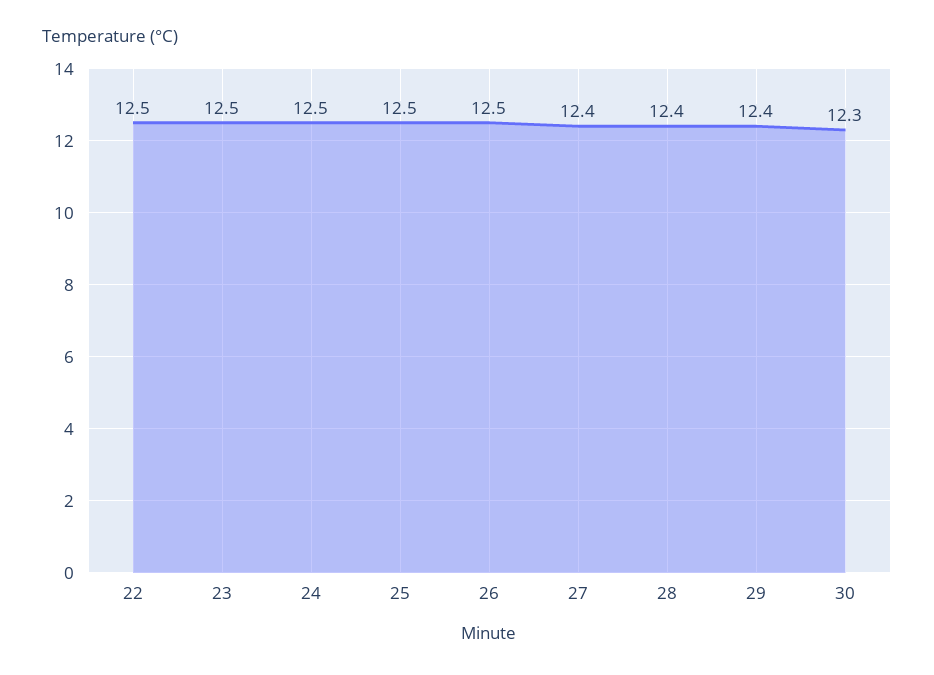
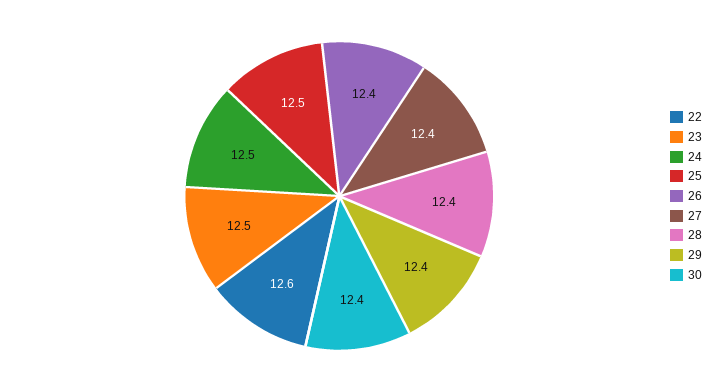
  {
-   "22": 12.5,
+   "22": 12.6,
    "23": 12.5,
    "24": 12.5,
    "25": 12.5,
-   "26": 12.5,
+   "26": 12.4,
    "27": 12.4,
    "28": 12.4,
    "29": 12.4,
-   "30": 12.3
+   "30": 12.4
  }

